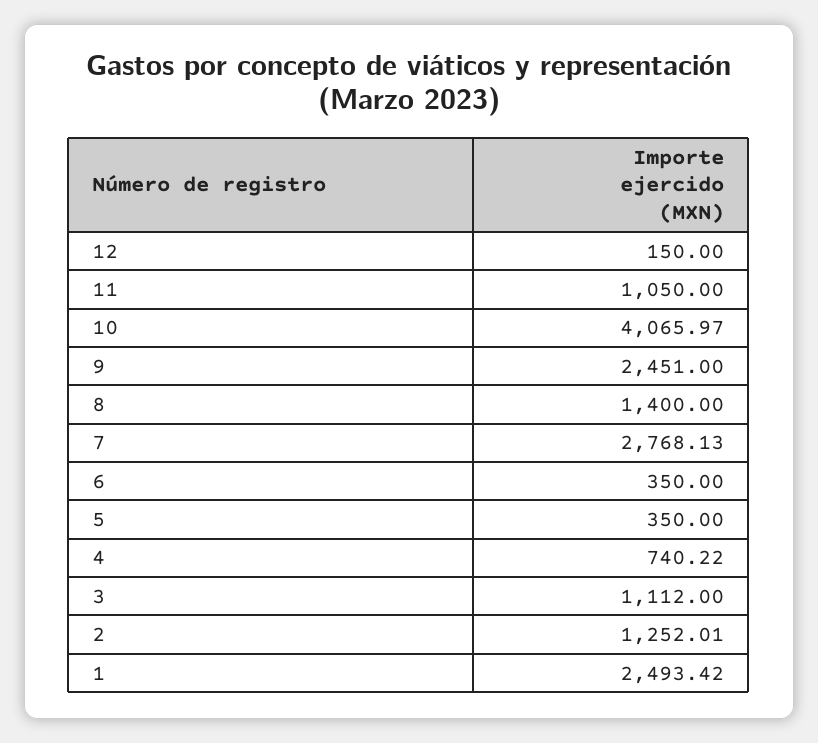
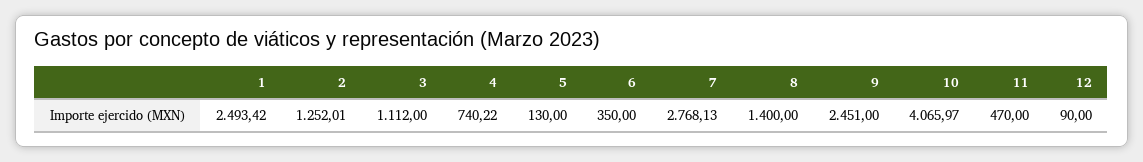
  {
-   "12": 150,
+   "12": 90,
-   "11": 1050,
+   "11": 470,
    "10": 4065.97,
    "9": 2451,
    "8": 1400,
    "7": 2768.13,
    "6": 350,
-   "5": 350,
+   "5": 130,
    "4": 740.22,
    "3": 1112,
    "2": 1252.01,
    "1": 2493.42
  }

